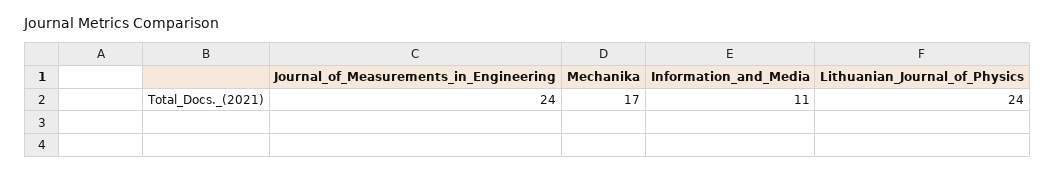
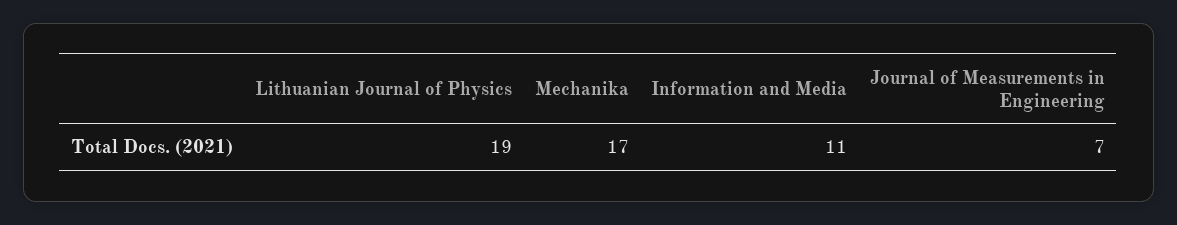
  {
-   "Journal_of_Measurements_in_Engineering": 24,
+   "Journal_of_Measurements_in_Engineering": 7,
    "Mechanika": 17,
    "Information_and_Media": 11,
-   "Lithuanian_Journal_of_Physics": 24
+   "Lithuanian_Journal_of_Physics": 19
  }

